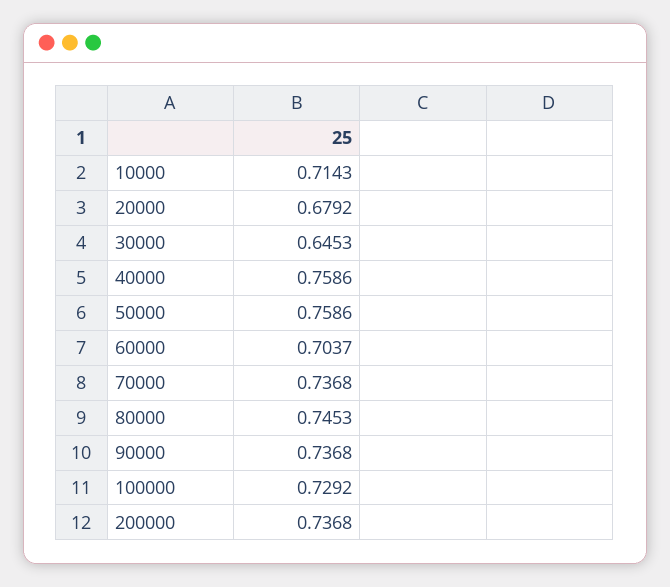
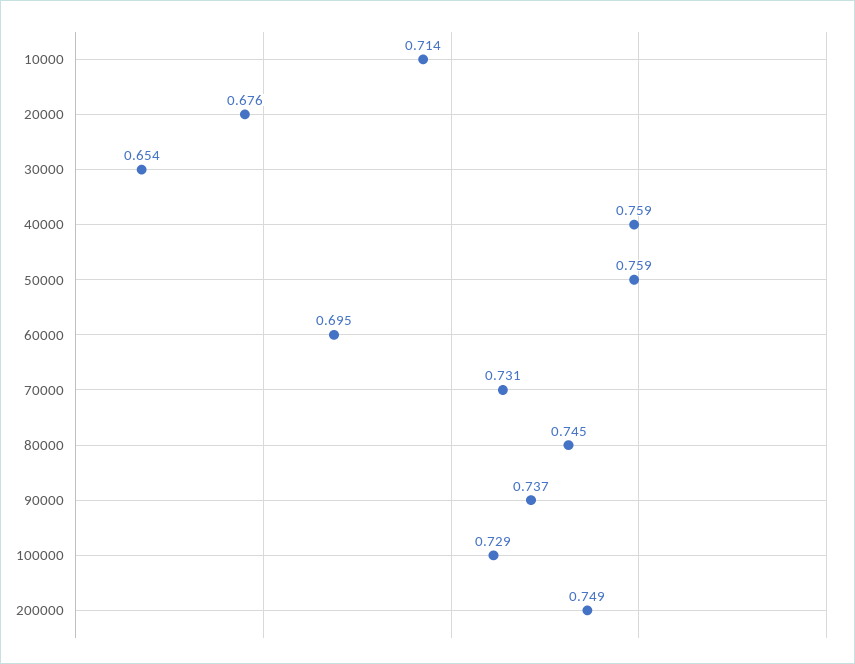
  {
    "10000": 0.7143,
-   "20000": 0.6792,
+   "20000": 0.676,
-   "30000": 0.6453,
+   "30000": 0.654,
    "40000": 0.7586,
    "50000": 0.7586,
-   "60000": 0.7037,
+   "60000": 0.695,
-   "70000": 0.7368,
+   "70000": 0.731,
    "80000": 0.7453,
    "90000": 0.7368,
    "100000": 0.7292,
-   "200000": 0.7368
+   "200000": 0.749
  }

